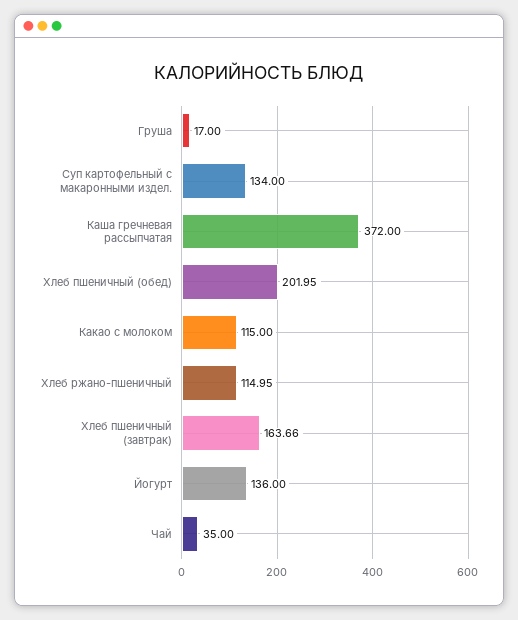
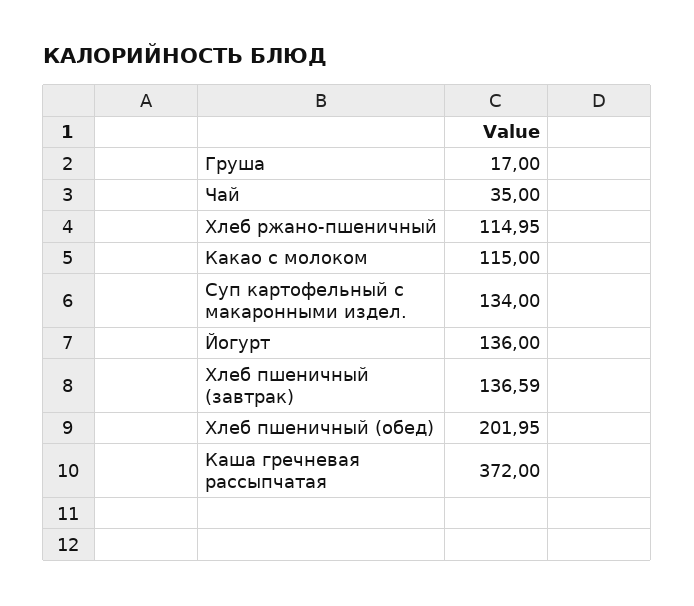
  {
    "Груша": 17,
    "Суп картофельный с макаронными издел.": 134,
    "Каша гречневая рассыпчатая": 372,
    "Хлеб пшеничный (обед)": 201.95,
    "Какао с молоком": 115,
    "Хлеб ржано-пшеничный": 114.95,
-   "Хлеб пшеничный (завтрак)": 163.66,
+   "Хлеб пшеничный (завтрак)": 136.59,
    "Йогурт": 136,
    "Чай": 35
  }

